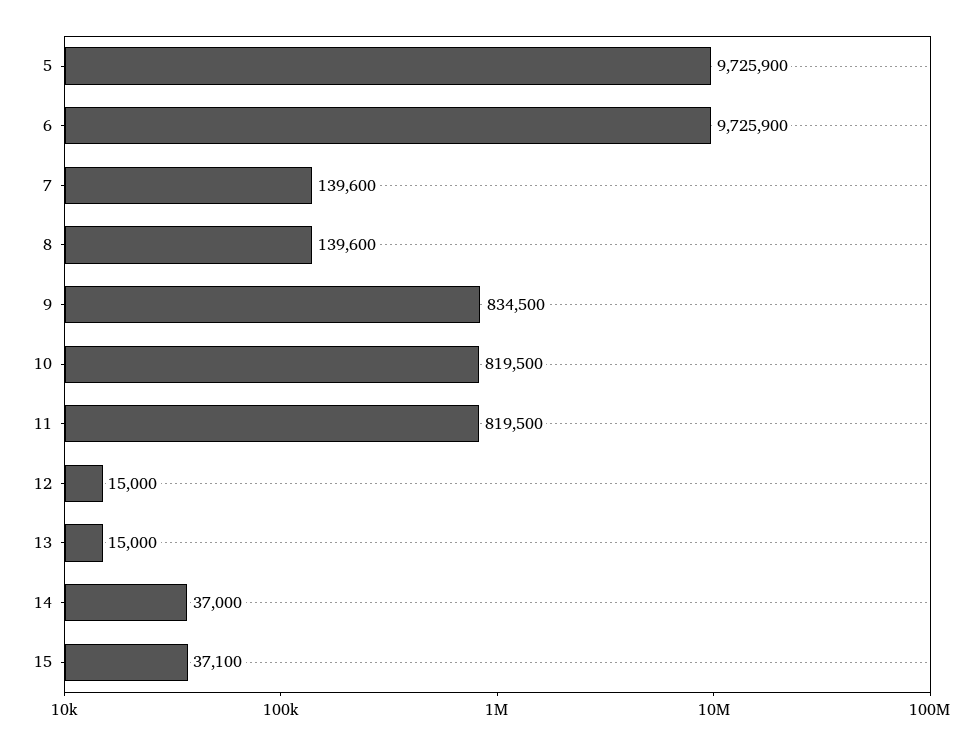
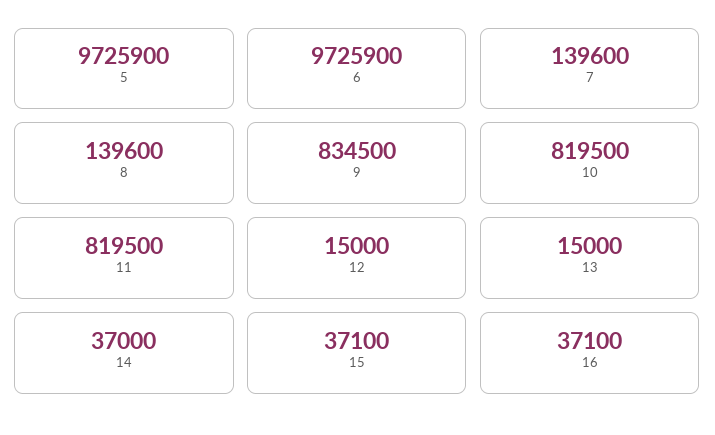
  {
    "5": 9725900,
    "6": 9725900,
    "7": 139600,
    "8": 139600,
    "9": 834500,
    "10": 819500,
    "11": 819500,
    "12": 15000,
    "13": 15000,
    "14": 37000,
-   "15": 37100
+   "15": 37100,
+   "16": 37100
  }

